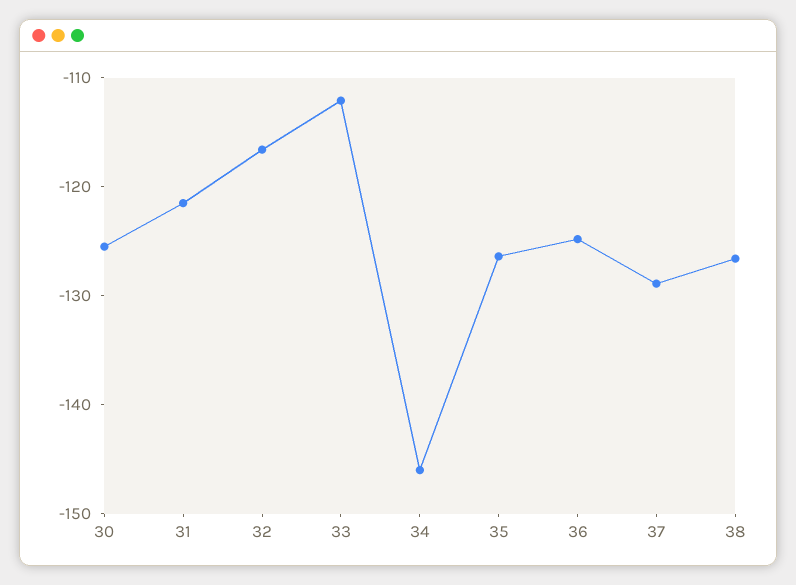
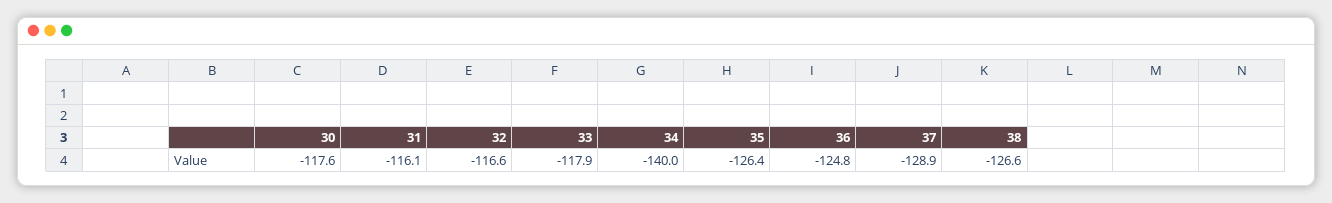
  {
-   "30": -126,
+   "30": -117.6,
-   "31": -122,
+   "31": -116.1,
    "32": -116.6,
-   "33": -112,
+   "33": -117.9,
-   "34": -146,
+   "34": -140,
    "35": -126.4,
    "36": -124.8,
    "37": -128.9,
    "38": -126.6
  }

